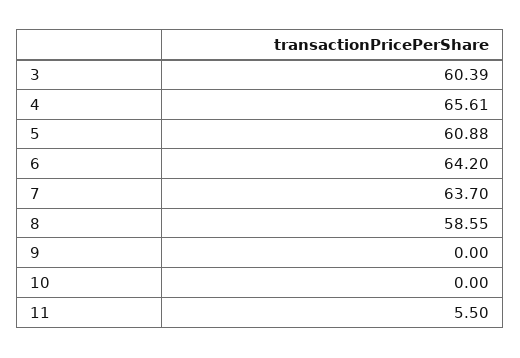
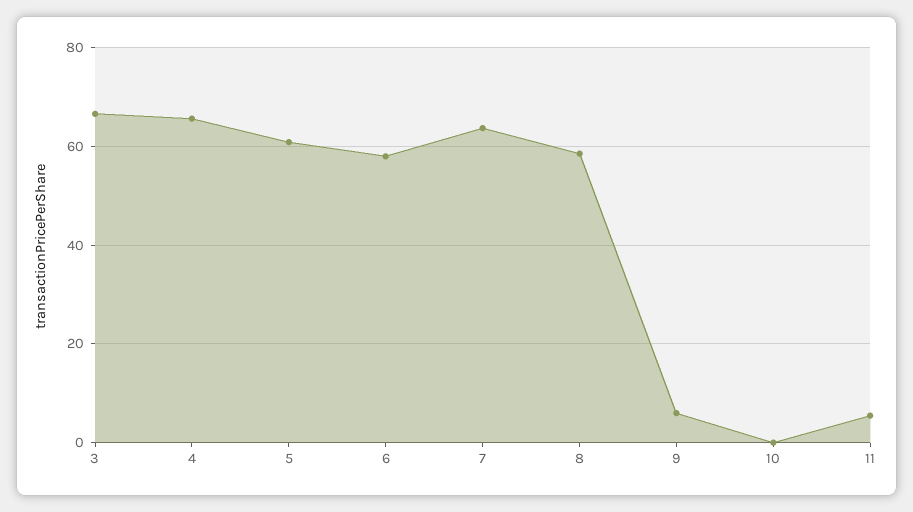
  {
-   "3": 60.39,
+   "3": 66,
    "4": 65.61,
    "5": 60.88,
-   "6": 64.2,
+   "6": 58,
    "7": 63.7,
    "8": 58.55,
-   "9": 0,
+   "9": 6,
    "10": 0,
    "11": 5.5
  }

